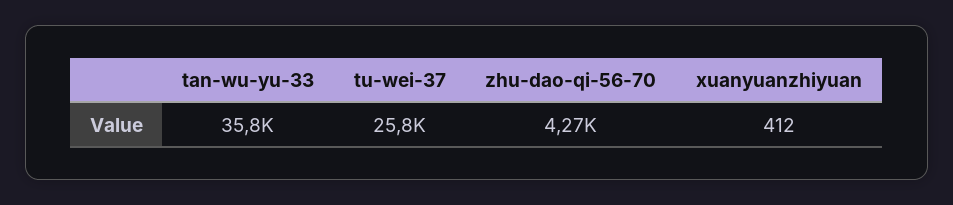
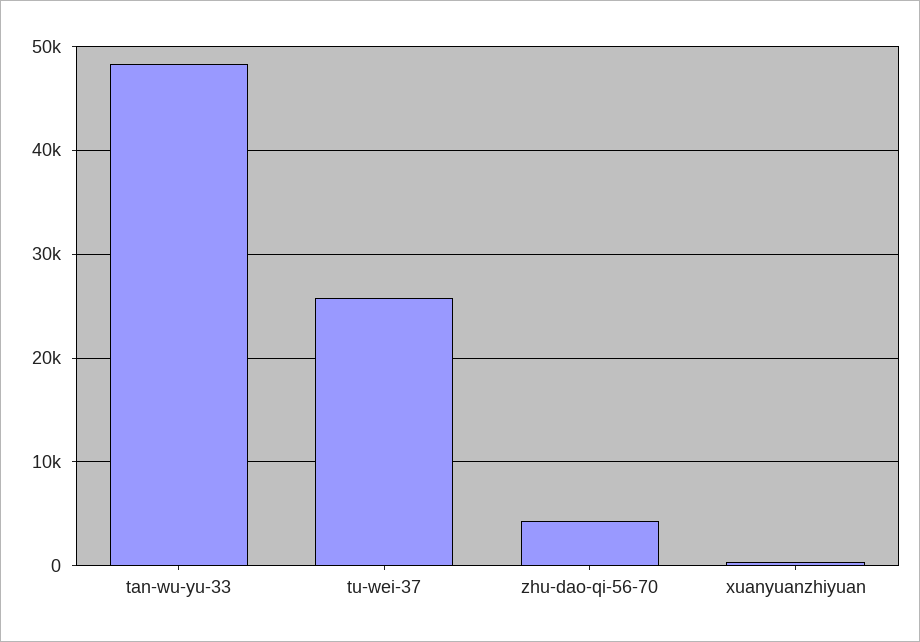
  {
-   "tan-wu-yu-33": 35800,
+   "tan-wu-yu-33": 48000,
    "tu-wei-37": 25800,
    "zhu-dao-qi-56-70": 4270,
    "xuanyuanzhiyuan": 412
  }

